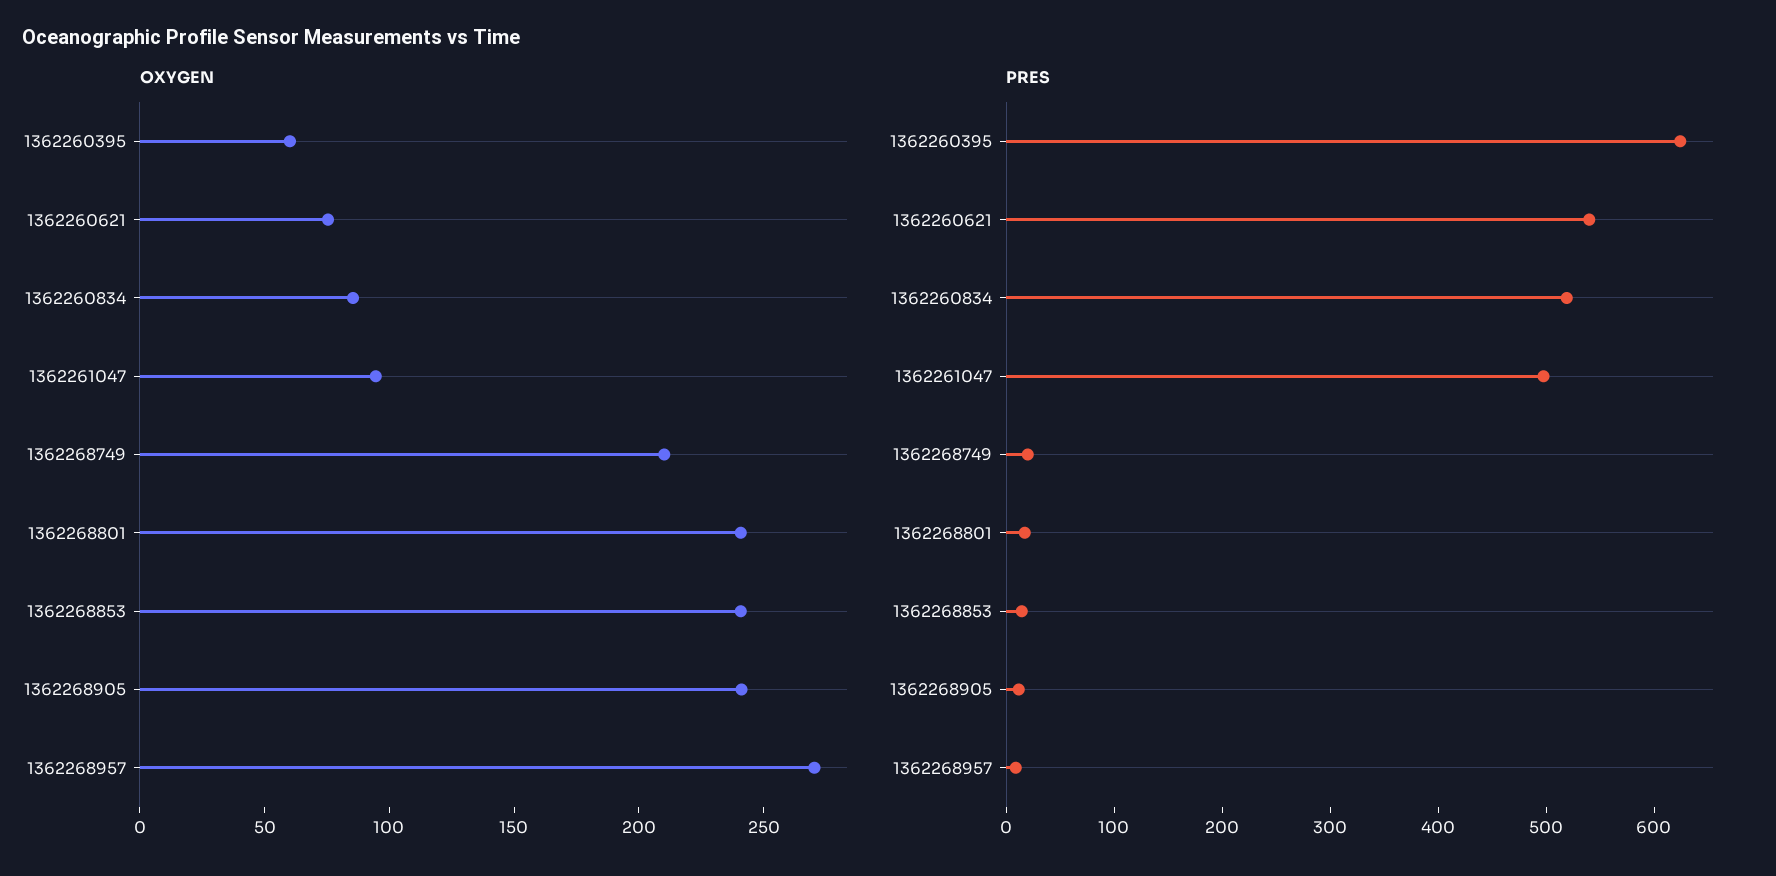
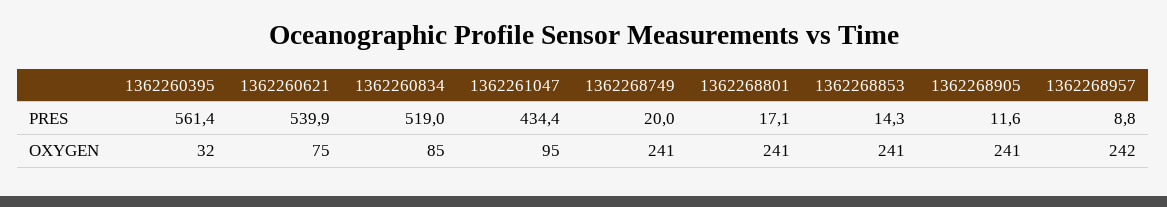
  {
    "OXYGEN": {
-     "1362260395": 60,
+     "1362260395": 32,
      "1362260621": 75,
      "1362260834": 85,
      "1362261047": 95,
-     "1362268749": 210,
+     "1362268749": 241,
      "1362268801": 241,
      "1362268853": 241,
      "1362268905": 241,
-     "1362268957": 270
+     "1362268957": 242
    },
    "PRES": {
-     "1362260395": 620,
+     "1362260395": 561.4,
      "1362260621": 539.9,
      "1362260834": 519,
-     "1362261047": 500,
+     "1362261047": 434.4,
      "1362268749": 20,
      "1362268801": 17.1,
      "1362268853": 14.3,
      "1362268905": 11.6,
      "1362268957": 8.8
    }
  }

